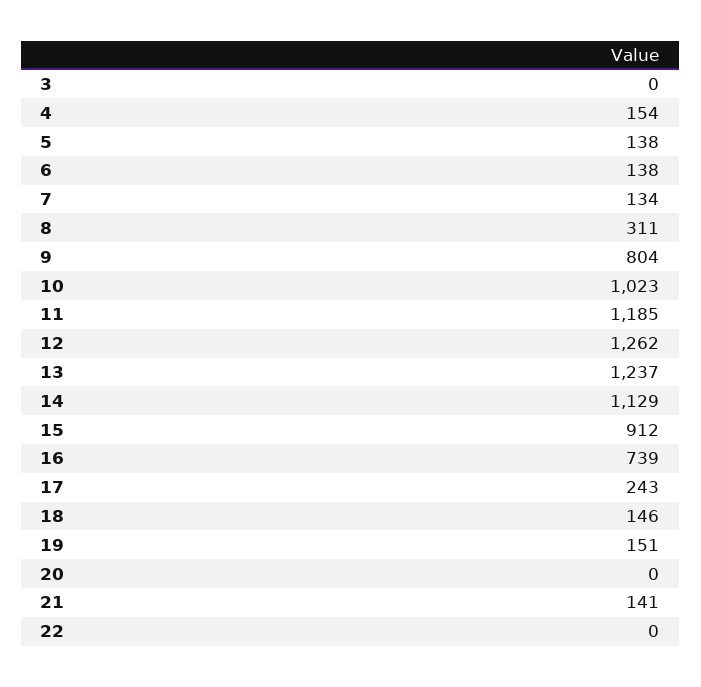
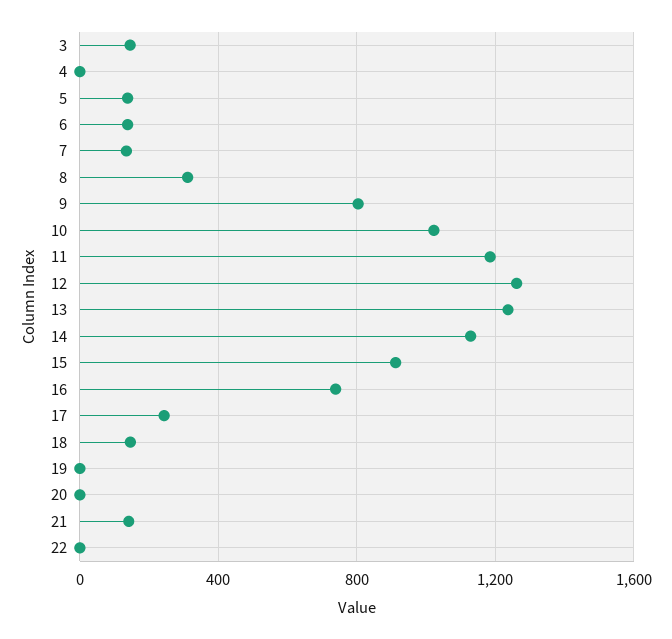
  {
-   "3": 0,
+   "3": 150,
-   "4": 154,
+   "4": 0,
    "5": 138,
    "6": 138,
    "7": 134,
    "8": 311,
    "9": 804,
    "10": 1023,
    "11": 1185,
    "12": 1262,
    "13": 1237,
    "14": 1129,
    "15": 912,
    "16": 739,
    "17": 243,
    "18": 146,
-   "19": 151,
+   "19": 0,
    "20": 0,
    "21": 141,
    "22": 0
  }

